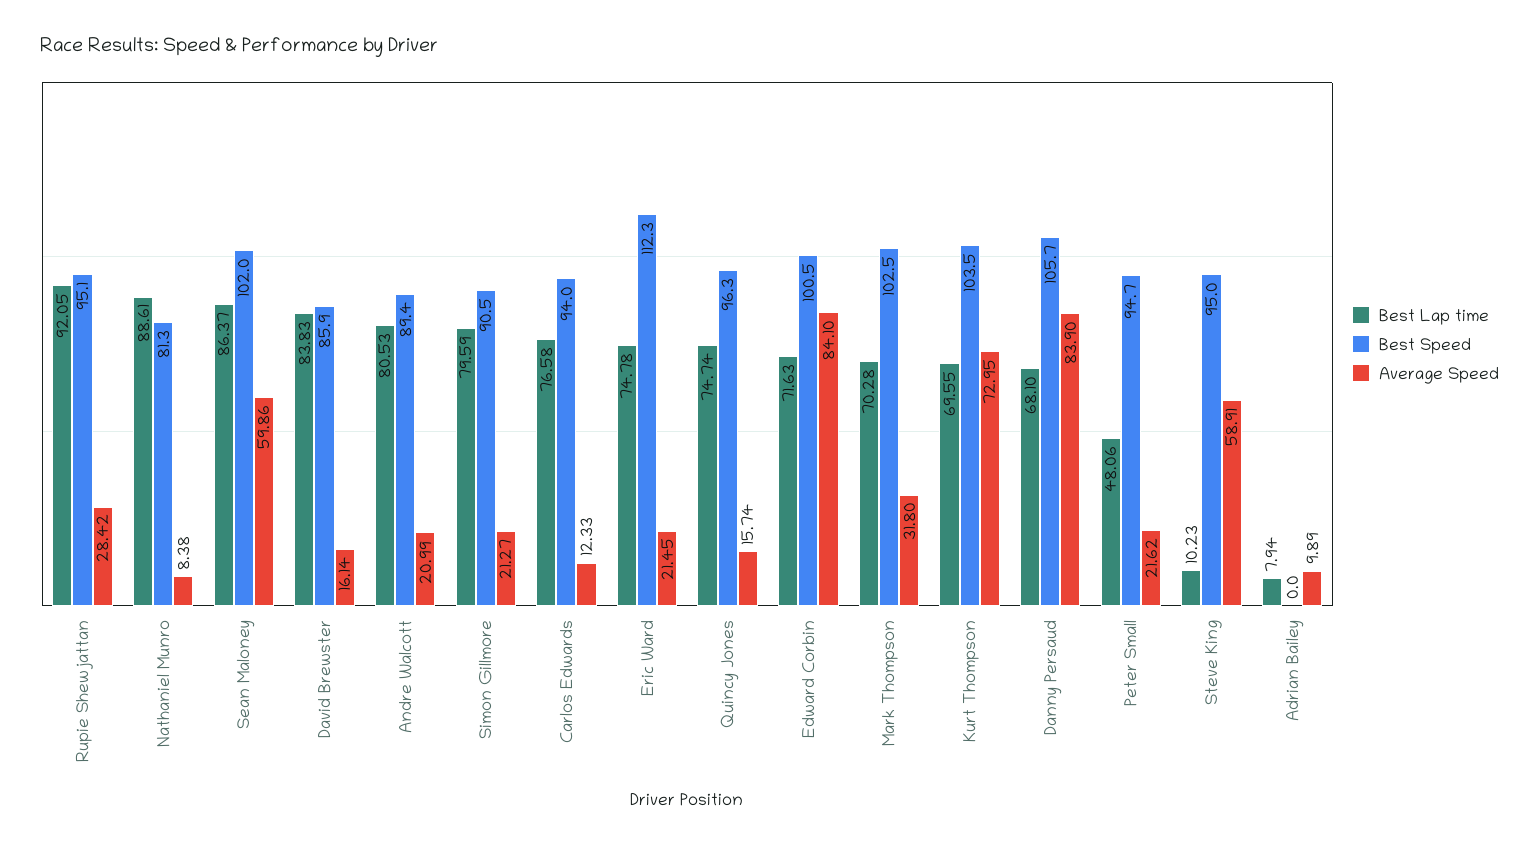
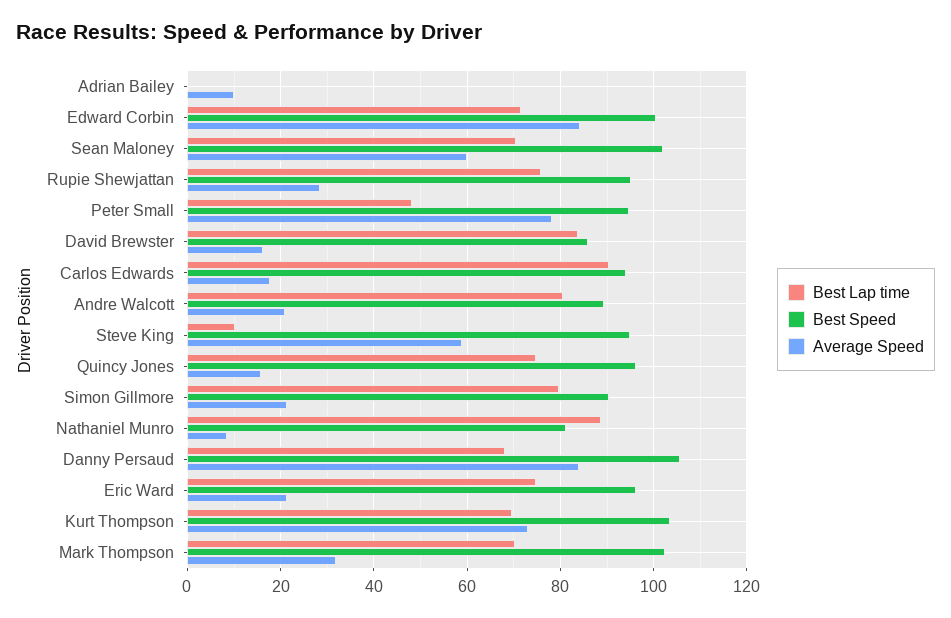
  {
    "Best Lap time": {
-     "Rupie Shewjattan": 92.05,
+     "Rupie Shewjattan": 76,
      "Nathaniel Munro": 88.61,
-     "Sean Maloney": 86.37,
+     "Sean Maloney": 70,
      "David Brewster": 83.83,
      "Andre Walcott": 80.53,
      "Simon Gillmore": 79.59,
-     "Carlos Edwards": 76.58,
+     "Carlos Edwards": 90,
      "Eric Ward": 74.78,
      "Quincy Jones": 74.74,
      "Edward Corbin": 71.63,
      "Mark Thompson": 70.28,
      "Kurt Thompson": 69.55,
      "Danny Persaud": 68.1,
      "Peter Small": 48.06,
      "Steve King": 10.23,
-     "Adrian Bailey": 7.94
+     "Adrian Bailey": 0
    },
    "Best Speed": {
      "Rupie Shewjattan": 95.1,
      "Nathaniel Munro": 81.3,
      "Sean Maloney": 102,
      "David Brewster": 85.9,
      "Andre Walcott": 89.4,
      "Simon Gillmore": 90.5,
      "Carlos Edwards": 94,
-     "Eric Ward": 112.3,
+     "Eric Ward": 96,
      "Quincy Jones": 96.3,
      "Edward Corbin": 100.5,
      "Mark Thompson": 102.5,
      "Kurt Thompson": 103.5,
      "Danny Persaud": 105.7,
      "Peter Small": 94.7,
      "Steve King": 95,
      "Adrian Bailey": 0
    },
    "Average Speed": {
      "Rupie Shewjattan": 28.42,
      "Nathaniel Munro": 8.38,
      "Sean Maloney": 59.86,
      "David Brewster": 16.14,
      "Andre Walcott": 20.99,
      "Simon Gillmore": 21.27,
-     "Carlos Edwards": 12.33,
+     "Carlos Edwards": 18,
      "Eric Ward": 21.45,
      "Quincy Jones": 15.74,
      "Edward Corbin": 84.1,
      "Mark Thompson": 31.8,
      "Kurt Thompson": 72.95,
      "Danny Persaud": 83.9,
-     "Peter Small": 21.62,
+     "Peter Small": 78,
      "Steve King": 58.91,
      "Adrian Bailey": 9.89
    }
  }

